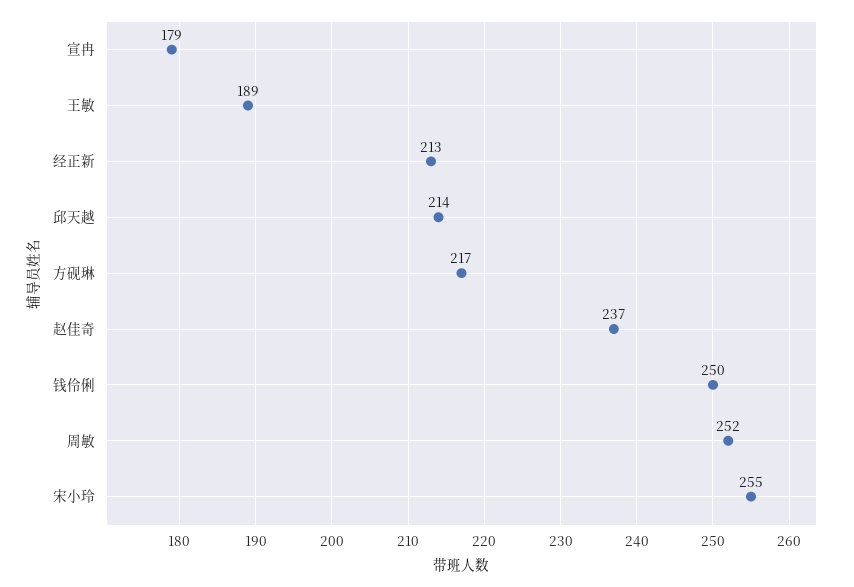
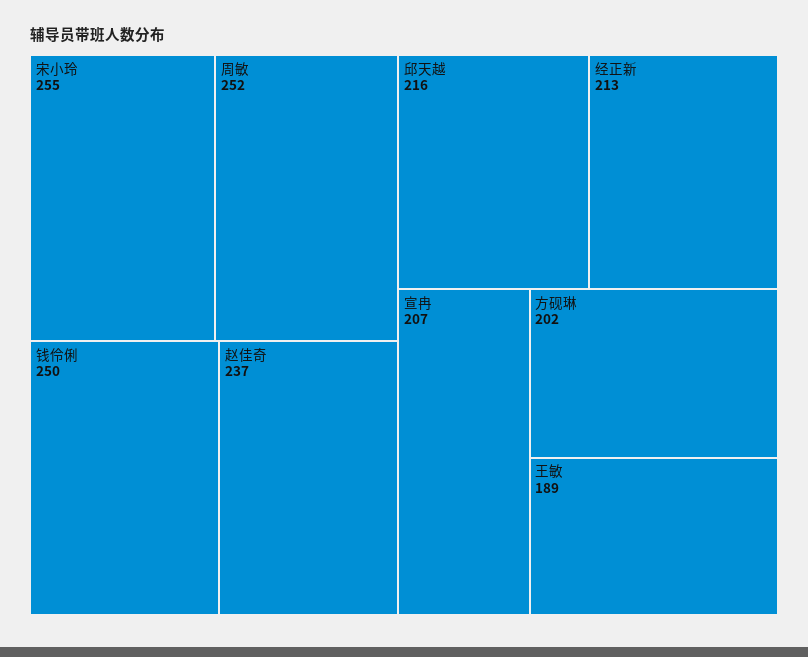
  {
-   "宣冉": 179,
+   "宣冉": 207,
    "王敏": 189,
    "经正新": 213,
-   "邱天越": 214,
+   "邱天越": 216,
-   "方砚琳": 217,
+   "方砚琳": 202,
    "赵佳奇": 237,
    "钱伶俐": 250,
    "周敏": 252,
    "宋小玲": 255
  }

